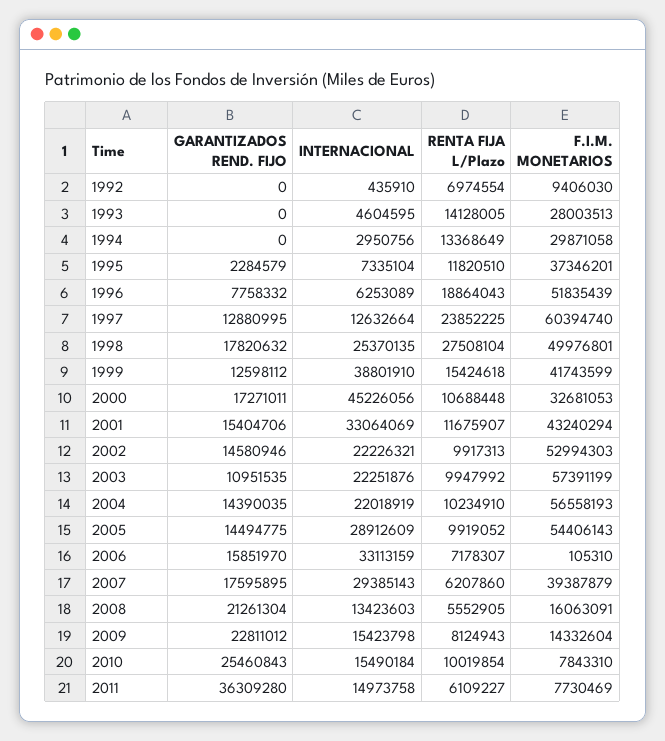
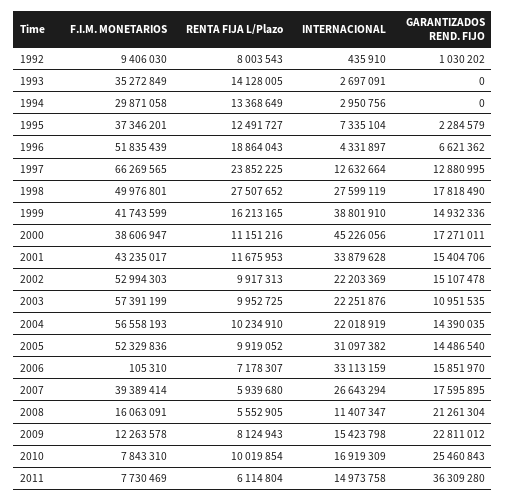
  {
    "GARANTIZADOS REND. FIJO": {
-     "1992": 0,
+     "1992": 1030202,
      "1993": 0,
      "1994": 0,
      "1995": 2284579,
-     "1996": 7758332,
+     "1996": 6621362,
      "1997": 12880995,
-     "1998": 17820632,
+     "1998": 17818490,
-     "1999": 12598112,
+     "1999": 14932336,
      "2000": 17271011,
      "2001": 15404706,
-     "2002": 14580946,
+     "2002": 15107478,
      "2003": 10951535,
      "2004": 14390035,
-     "2005": 14494775,
+     "2005": 14486540,
      "2006": 15851970,
      "2007": 17595895,
      "2008": 21261304,
      "2009": 22811012,
      "2010": 25460843,
      "2011": 36309280
    },
    "INTERNACIONAL": {
      "1992": 435910,
-     "1993": 4604595,
+     "1993": 2697091,
      "1994": 2950756,
      "1995": 7335104,
-     "1996": 6253089,
+     "1996": 4331897,
      "1997": 12632664,
-     "1998": 25370135,
+     "1998": 27599119,
      "1999": 38801910,
      "2000": 45226056,
-     "2001": 33064069,
+     "2001": 33879628,
-     "2002": 22226321,
+     "2002": 22203369,
      "2003": 22251876,
      "2004": 22018919,
-     "2005": 28912609,
+     "2005": 31097382,
      "2006": 33113159,
-     "2007": 29385143,
+     "2007": 26643294,
-     "2008": 13423603,
+     "2008": 11407347,
      "2009": 15423798,
-     "2010": 15490184,
+     "2010": 16919309,
      "2011": 14973758
    },
    "RENTA FIJA L/Plazo": {
-     "1992": 6974554,
+     "1992": 8003543,
      "1993": 14128005,
      "1994": 13368649,
-     "1995": 11820510,
+     "1995": 12491727,
      "1996": 18864043,
      "1997": 23852225,
-     "1998": 27508104,
+     "1998": 27507652,
-     "1999": 15424618,
+     "1999": 16213165,
-     "2000": 10688448,
+     "2000": 11151216,
-     "2001": 11675907,
+     "2001": 11675953,
      "2002": 9917313,
-     "2003": 9947992,
+     "2003": 9952725,
      "2004": 10234910,
      "2005": 9919052,
      "2006": 7178307,
-     "2007": 6207860,
+     "2007": 5939680,
      "2008": 5552905,
      "2009": 8124943,
      "2010": 10019854,
-     "2011": 6109227
+     "2011": 6114804
    },
    "F.I.M. MONETARIOS": {
      "1992": 9406030,
-     "1993": 28003513,
+     "1993": 35272849,
      "1994": 29871058,
      "1995": 37346201,
      "1996": 51835439,
-     "1997": 60394740,
+     "1997": 66269565,
      "1998": 49976801,
      "1999": 41743599,
-     "2000": 32681053,
+     "2000": 38606947,
-     "2001": 43240294,
+     "2001": 43235017,
      "2002": 52994303,
      "2003": 57391199,
      "2004": 56558193,
-     "2005": 54406143,
+     "2005": 52329836,
      "2006": 105310,
-     "2007": 39387879,
+     "2007": 39389414,
      "2008": 16063091,
-     "2009": 14332604,
+     "2009": 12263578,
      "2010": 7843310,
      "2011": 7730469
    }
  }

